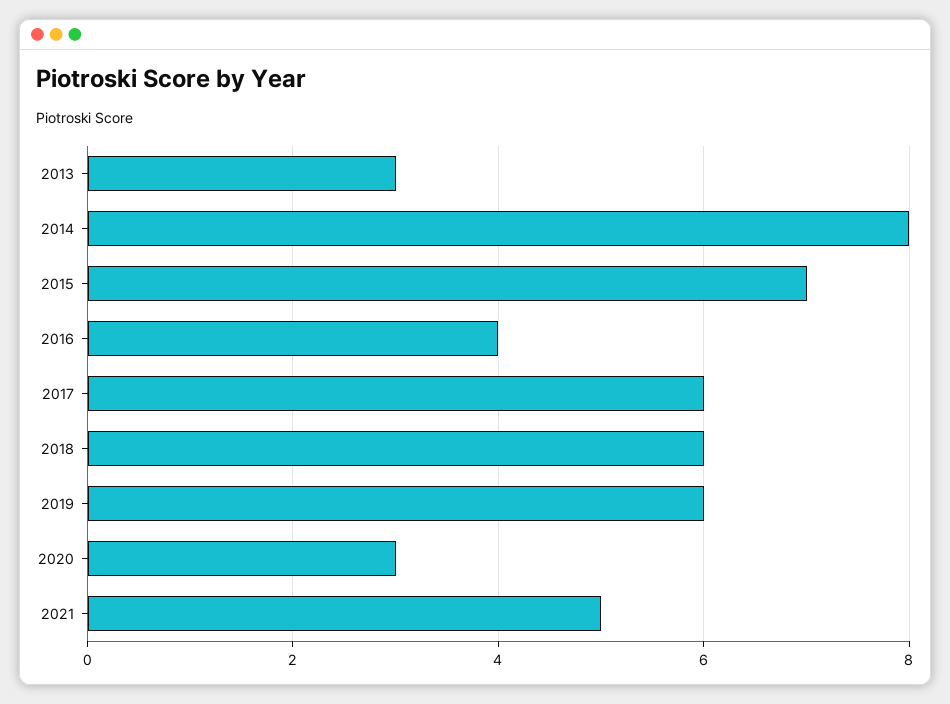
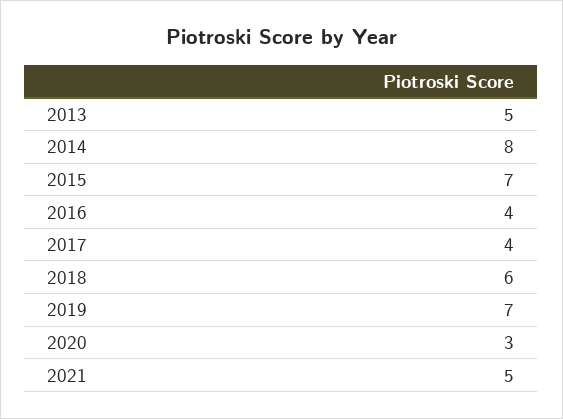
  {
-   "2013": 3,
+   "2013": 5,
    "2014": 8,
    "2015": 7,
    "2016": 4,
-   "2017": 6,
+   "2017": 4,
    "2018": 6,
-   "2019": 6,
+   "2019": 7,
    "2020": 3,
    "2021": 5
  }

